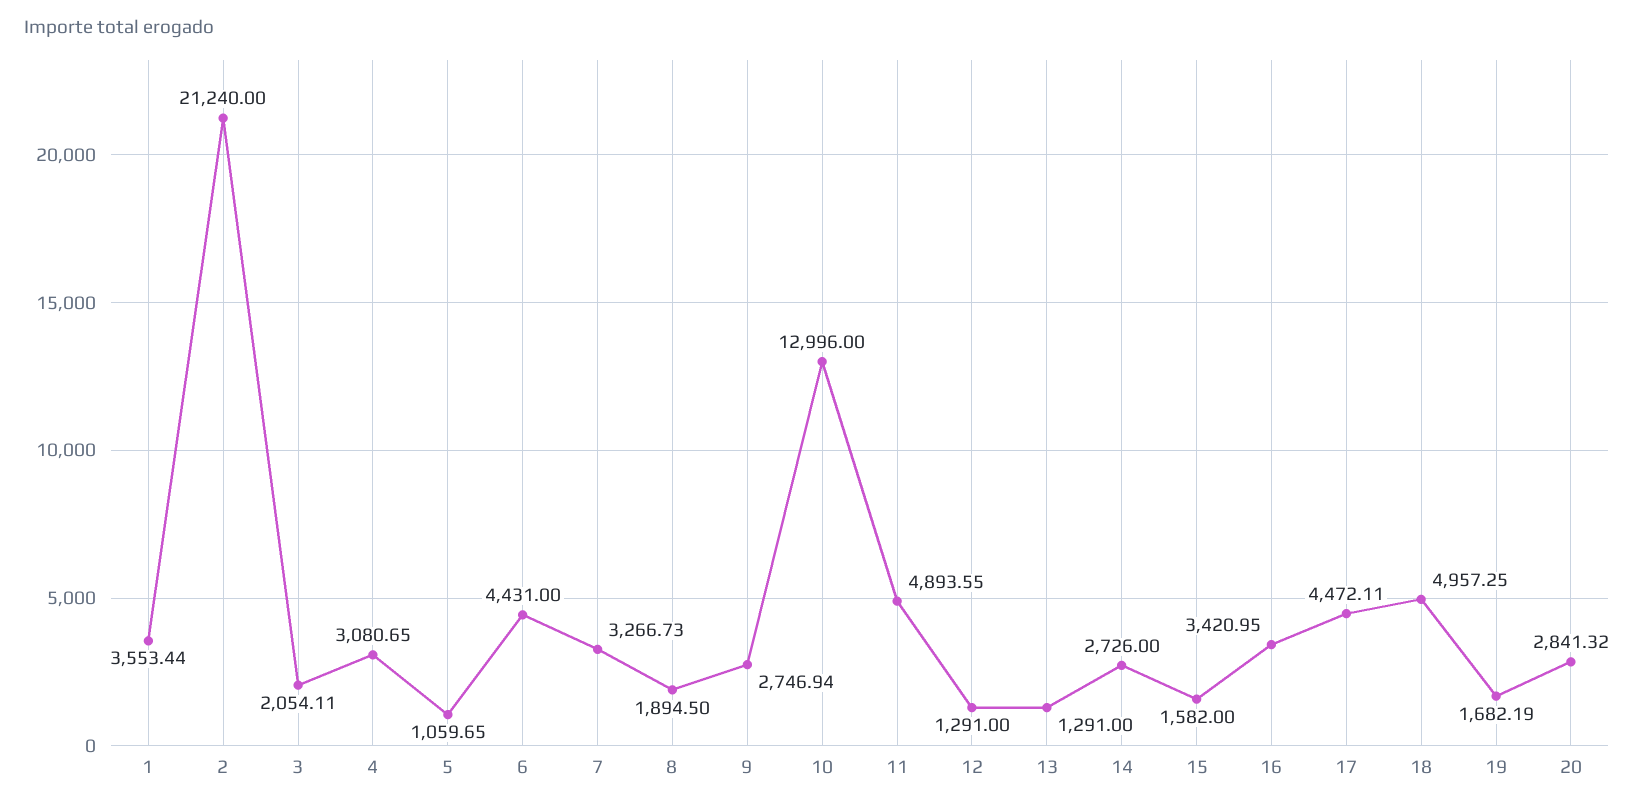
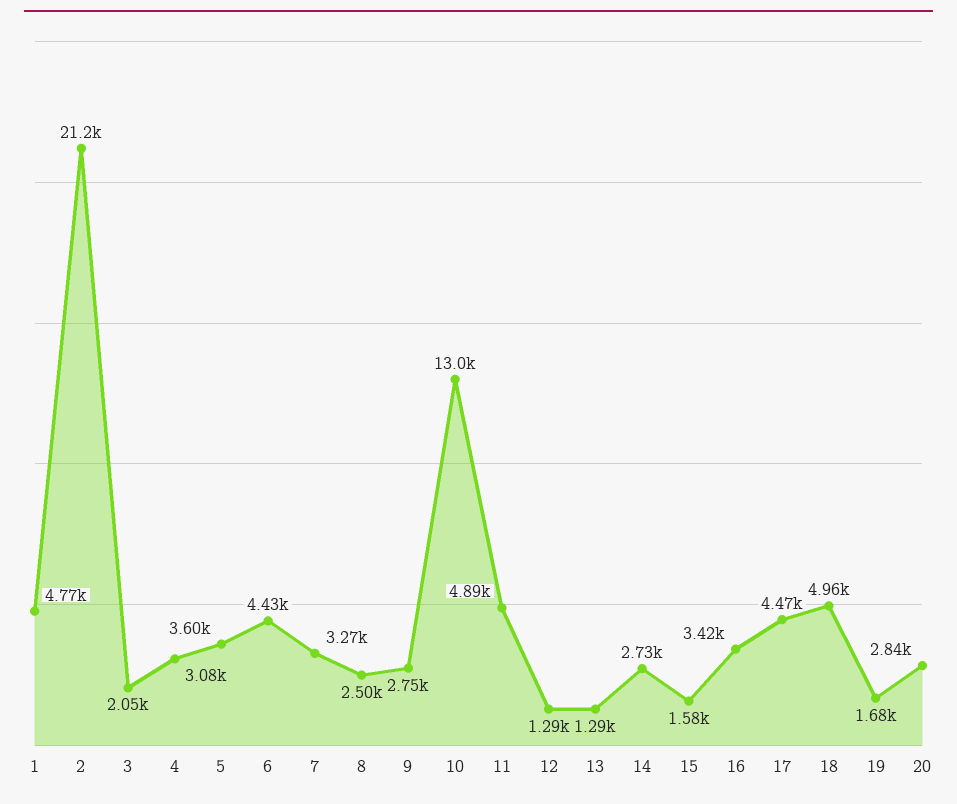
  {
-   "1": 3553.44,
+   "1": 4770,
    "2": 21240,
    "3": 2054.11,
    "4": 3080.65,
-   "5": 1059.65,
+   "5": 3600,
    "6": 4431,
    "7": 3266.73,
-   "8": 1894.5,
+   "8": 2500,
    "9": 2746.94,
    "10": 12996,
    "11": 4893.55,
    "12": 1291,
    "13": 1291,
    "14": 2726,
    "15": 1582,
    "16": 3420.95,
    "17": 4472.11,
    "18": 4957.25,
    "19": 1682.19,
    "20": 2841.32
  }

